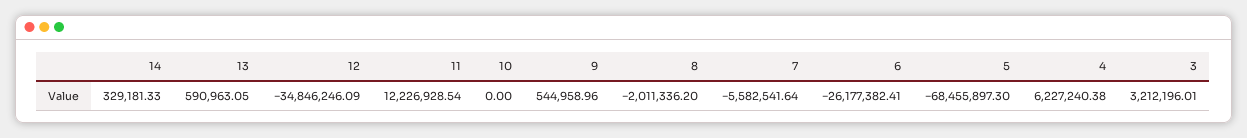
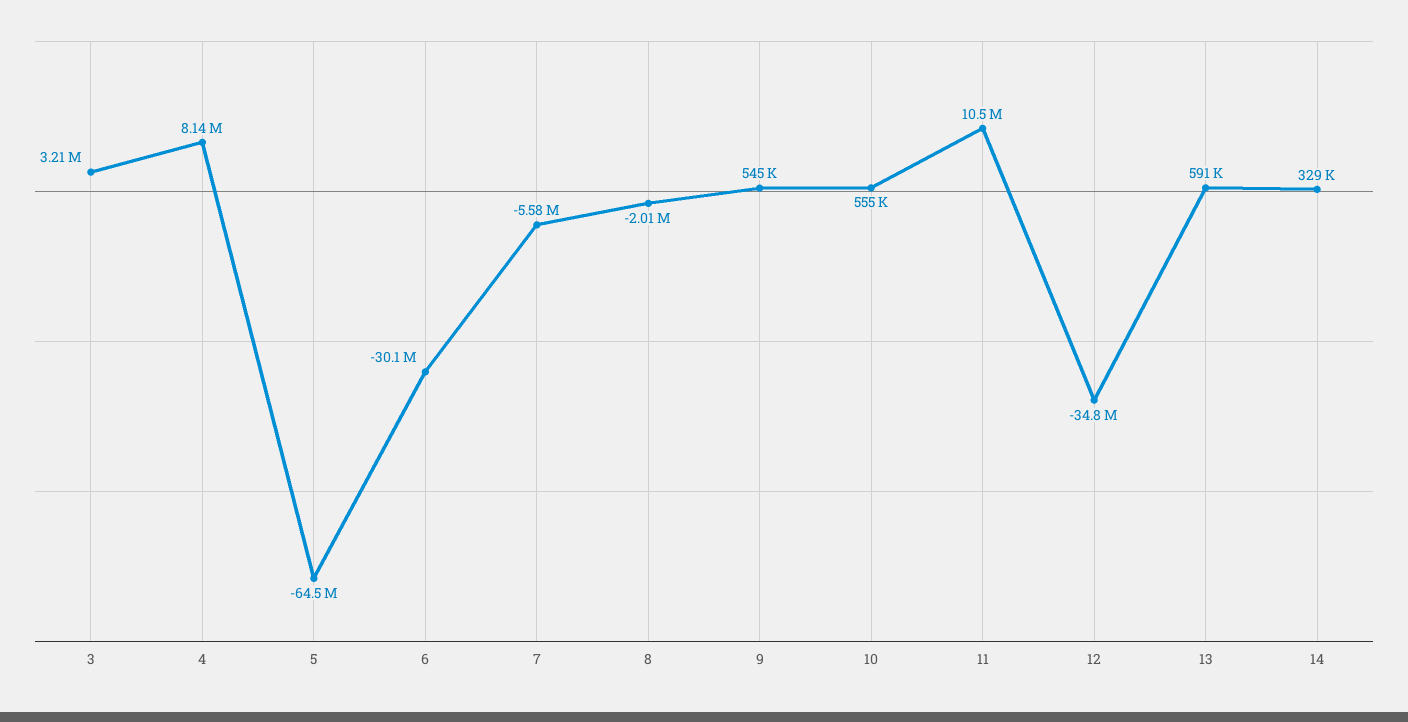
  {
    "14": 329181.33,
    "13": 590963.05,
    "12": -34846246.09,
-   "11": 12226928.54,
+   "11": 10500000,
-   "10": 0,
+   "10": 555000,
    "9": 544958.96,
    "8": -2011336.2,
    "7": -5582541.64,
-   "6": -26177382.41,
+   "6": -30100000,
-   "5": -68455897.3,
+   "5": -64500000,
-   "4": 6227240.38,
+   "4": 8140000,
    "3": 3212196.01
  }

